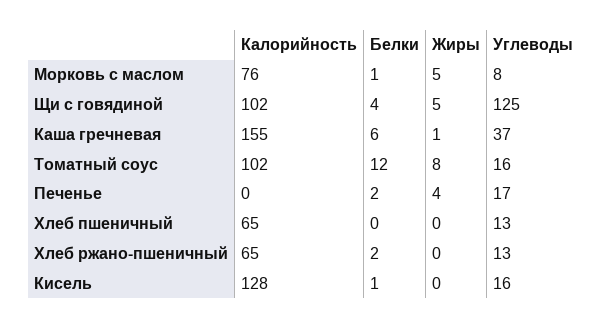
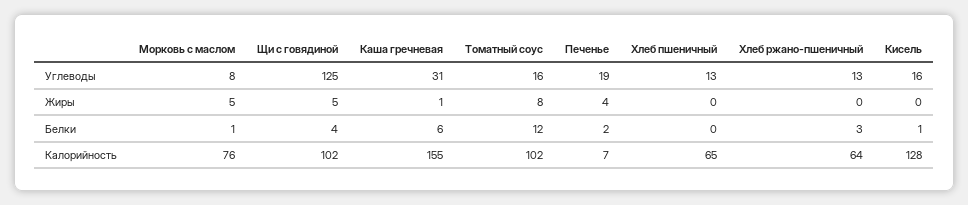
  {
    "Калорийность": {
      "Морковь с маслом": 76,
      "Щи с говядиной": 102,
      "Каша гречневая": 155,
      "Томатный соус": 102,
-     "Печенье": 0,
+     "Печенье": 7,
      "Хлеб пшеничный": 65,
-     "Хлеб ржано-пшеничный": 65,
+     "Хлеб ржано-пшеничный": 64,
      "Кисель": 128
    },
    "Белки": {
      "Морковь с маслом": 1,
      "Щи с говядиной": 4,
      "Каша гречневая": 6,
      "Томатный соус": 12,
      "Печенье": 2,
      "Хлеб пшеничный": 0,
-     "Хлеб ржано-пшеничный": 2,
+     "Хлеб ржано-пшеничный": 3,
      "Кисель": 1
    },
    "Жиры": {
      "Морковь с маслом": 5,
      "Щи с говядиной": 5,
      "Каша гречневая": 1,
      "Томатный соус": 8,
      "Печенье": 4,
      "Хлеб пшеничный": 0,
      "Хлеб ржано-пшеничный": 0,
      "Кисель": 0
    },
    "Углеводы": {
      "Морковь с маслом": 8,
      "Щи с говядиной": 125,
-     "Каша гречневая": 37,
+     "Каша гречневая": 31,
      "Томатный соус": 16,
-     "Печенье": 17,
+     "Печенье": 19,
      "Хлеб пшеничный": 13,
      "Хлеб ржано-пшеничный": 13,
      "Кисель": 16
    }
  }

